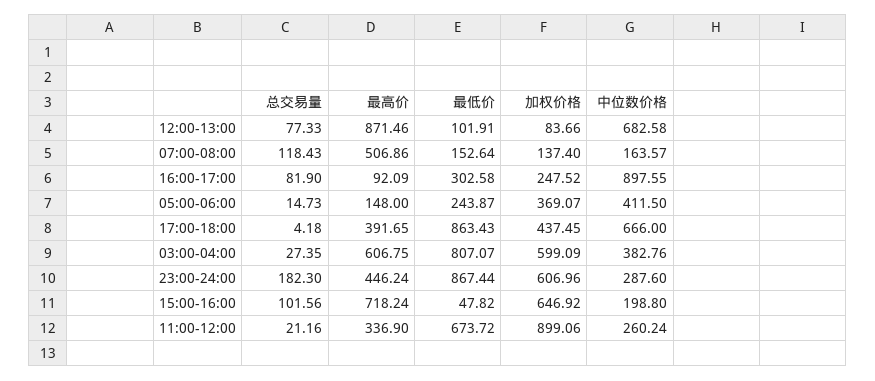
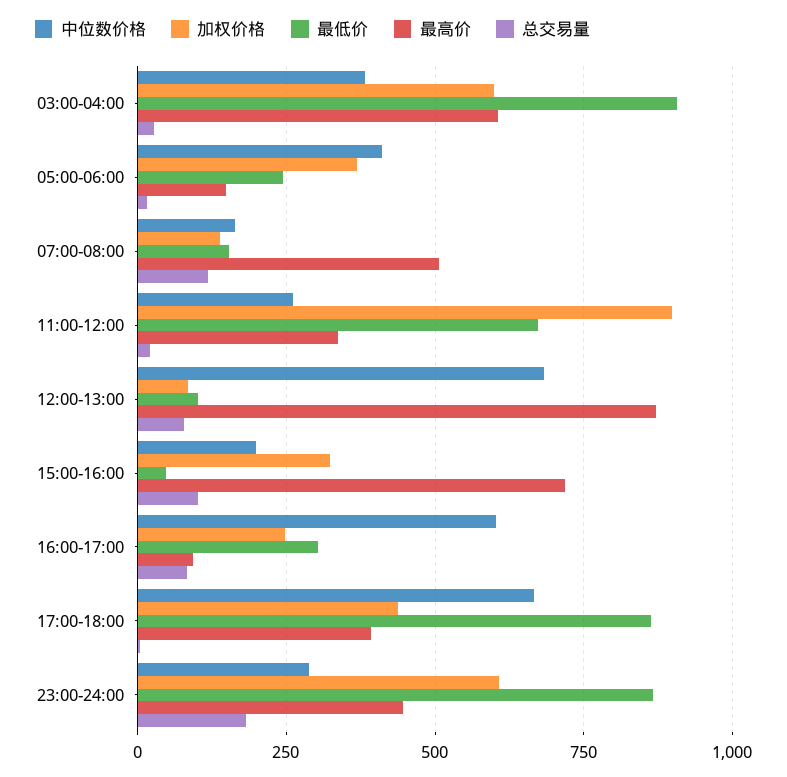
  {
    "总交易量": {
      "12:00-13:00": 77.33,
      "07:00-08:00": 118.43,
      "16:00-17:00": 81.9,
      "05:00-06:00": 14.73,
      "17:00-18:00": 4.18,
      "03:00-04:00": 27.35,
      "23:00-24:00": 182.3,
      "15:00-16:00": 101.56,
      "11:00-12:00": 21.16
    },
    "最高价": {
      "12:00-13:00": 871.46,
      "07:00-08:00": 506.86,
      "16:00-17:00": 92.09,
      "05:00-06:00": 148,
      "17:00-18:00": 391.65,
      "03:00-04:00": 606.75,
      "23:00-24:00": 446.24,
      "15:00-16:00": 718.24,
      "11:00-12:00": 336.9
    },
    "最低价": {
      "12:00-13:00": 101.91,
      "07:00-08:00": 152.64,
      "16:00-17:00": 302.58,
      "05:00-06:00": 243.87,
      "17:00-18:00": 863.43,
-     "03:00-04:00": 807.07,
+     "03:00-04:00": 900,
      "23:00-24:00": 867.44,
      "15:00-16:00": 47.82,
      "11:00-12:00": 673.72
    },
    "加权价格": {
      "12:00-13:00": 83.66,
      "07:00-08:00": 137.4,
      "16:00-17:00": 247.52,
      "05:00-06:00": 369.07,
      "17:00-18:00": 437.45,
      "03:00-04:00": 599.09,
      "23:00-24:00": 606.96,
-     "15:00-16:00": 646.92,
+     "15:00-16:00": 325,
      "11:00-12:00": 899.06
    },
    "中位数价格": {
      "12:00-13:00": 682.58,
      "07:00-08:00": 163.57,
-     "16:00-17:00": 897.55,
+     "16:00-17:00": 600,
      "05:00-06:00": 411.5,
      "17:00-18:00": 666,
      "03:00-04:00": 382.76,
      "23:00-24:00": 287.6,
      "15:00-16:00": 198.8,
      "11:00-12:00": 260.24
    }
  }

